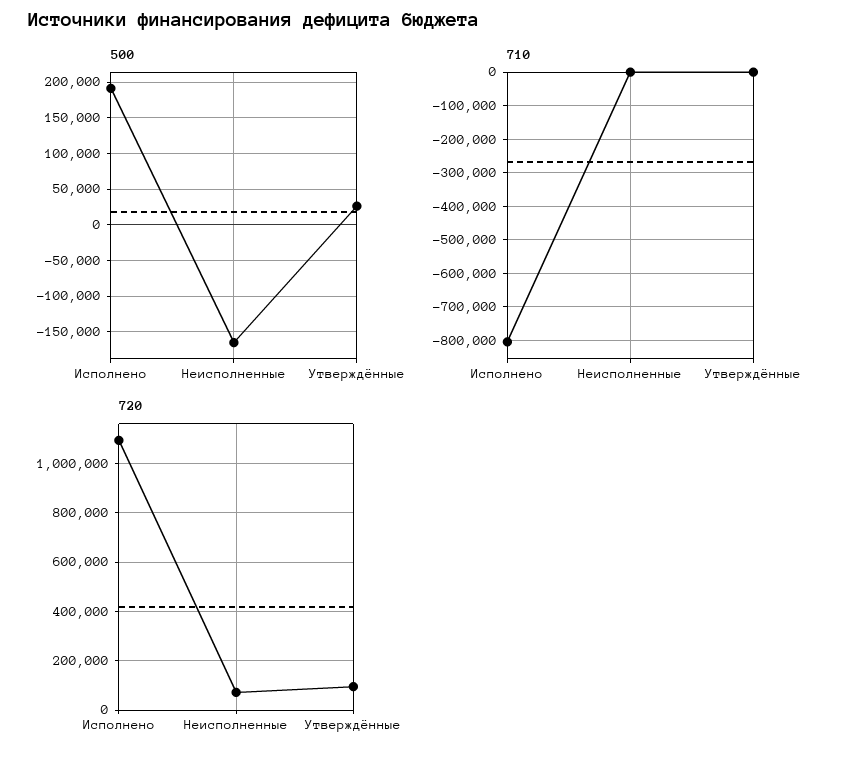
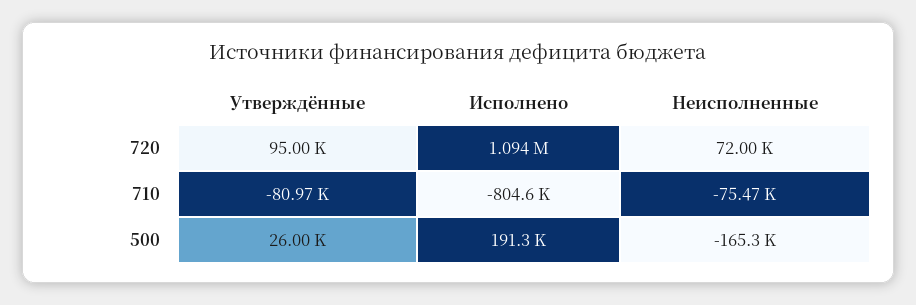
  {
    "500": {
      "Исполнено": 191300,
      "Неисполненные": -165300,
      "Утверждённые": 26000
    },
    "710": {
      "Исполнено": -804600,
-     "Неисполненные": 0,
+     "Неисполненные": -75470,
-     "Утверждённые": 0
+     "Утверждённые": -80970
    },
    "720": {
      "Исполнено": 1094000,
      "Неисполненные": 72000,
      "Утверждённые": 95000
    }
  }

